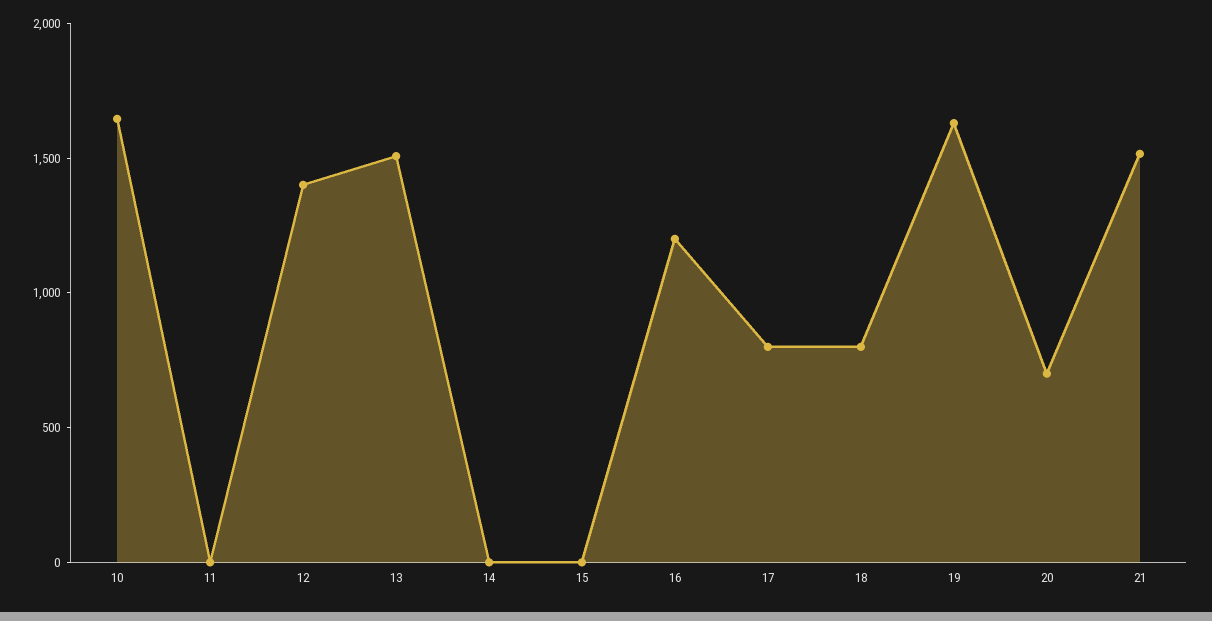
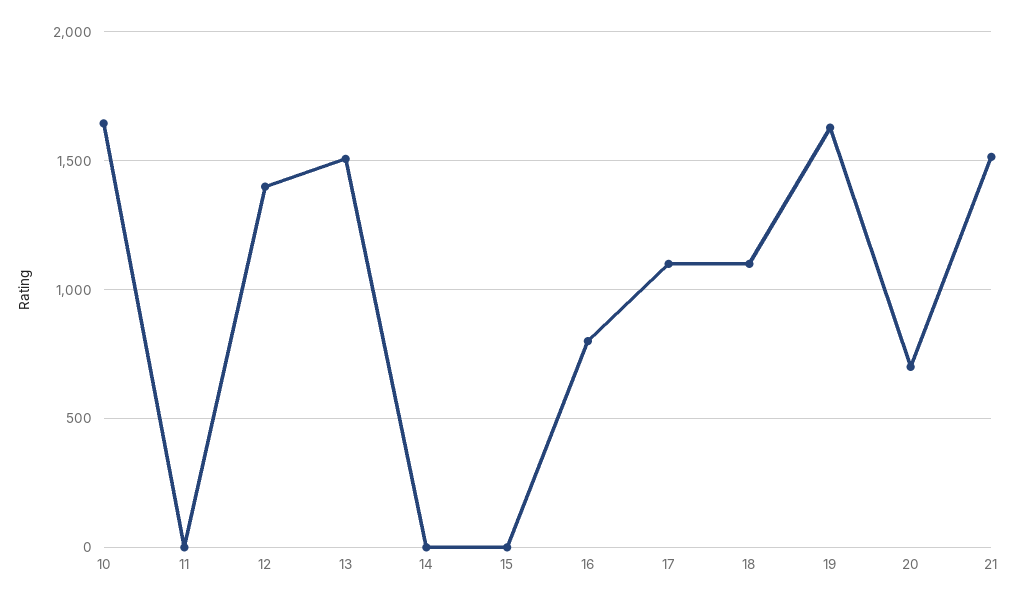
  {
    "10": 1650,
    "11": 0,
    "12": 1400,
    "13": 1500,
    "14": 0,
    "15": 0,
-   "16": 1200,
+   "16": 800,
-   "17": 800,
+   "17": 1100,
-   "18": 800,
+   "18": 1100,
    "19": 1650,
    "20": 700,
    "21": 1500
  }

